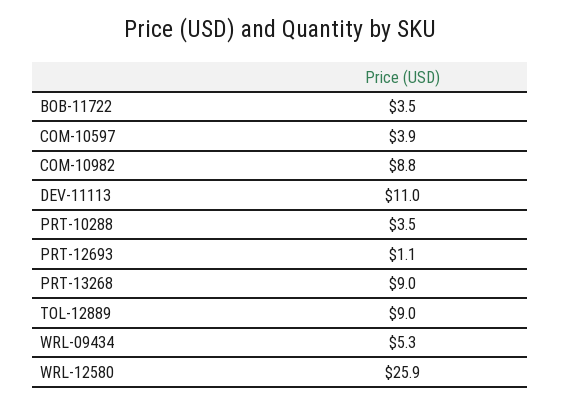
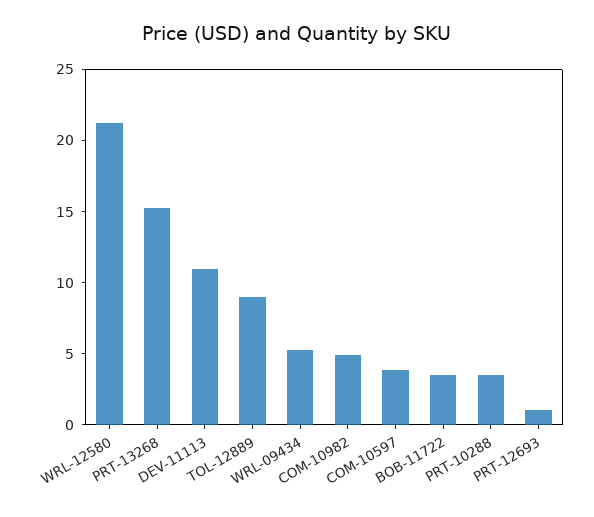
  {
    "BOB-11722": 3.5,
    "COM-10597": 3.9,
-   "COM-10982": 8.8,
+   "COM-10982": 5,
    "DEV-11113": 11,
    "PRT-10288": 3.5,
    "PRT-12693": 1.1,
-   "PRT-13268": 9,
+   "PRT-13268": 15,
    "TOL-12889": 9,
    "WRL-09434": 5.3,
-   "WRL-12580": 25.9
+   "WRL-12580": 21
  }

